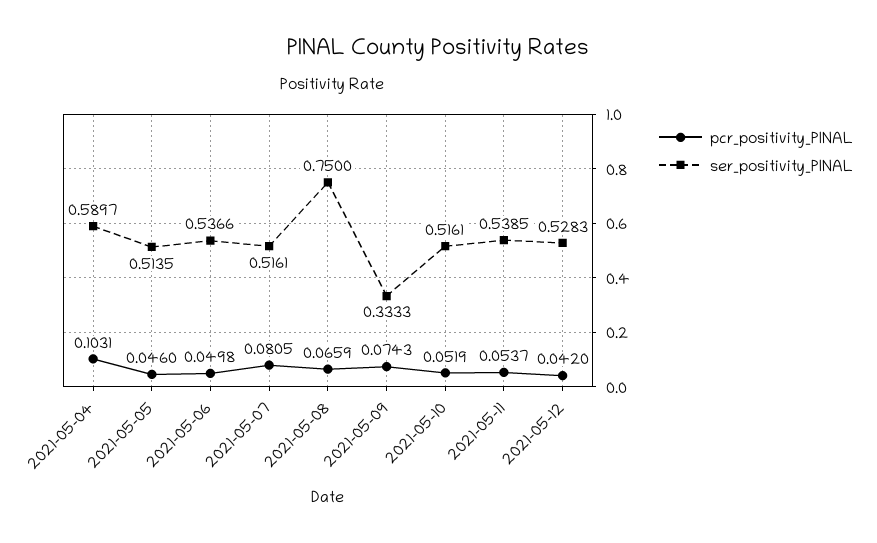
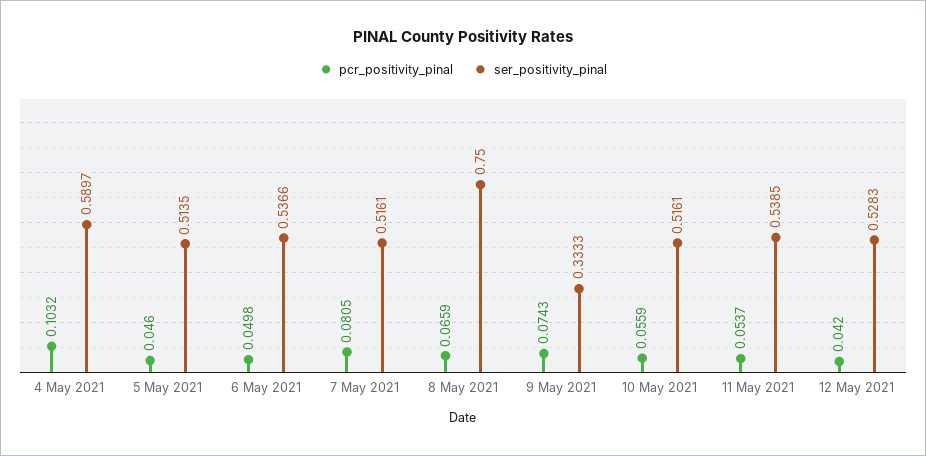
  {
    "pcr_positivity_PINAL": {
-     "2021-05-04": 0.1031,
+     "2021-05-04": 0.1032,
      "2021-05-05": 0.046,
      "2021-05-06": 0.0498,
      "2021-05-07": 0.0805,
      "2021-05-08": 0.0659,
      "2021-05-09": 0.0743,
-     "2021-05-10": 0.0519,
+     "2021-05-10": 0.0559,
      "2021-05-11": 0.0537,
      "2021-05-12": 0.042
    },
    "ser_positivity_PINAL": {
      "2021-05-04": 0.5897,
      "2021-05-05": 0.5135,
      "2021-05-06": 0.5366,
      "2021-05-07": 0.5161,
      "2021-05-08": 0.75,
      "2021-05-09": 0.3333,
      "2021-05-10": 0.5161,
      "2021-05-11": 0.5385,
      "2021-05-12": 0.5283
    }
  }

